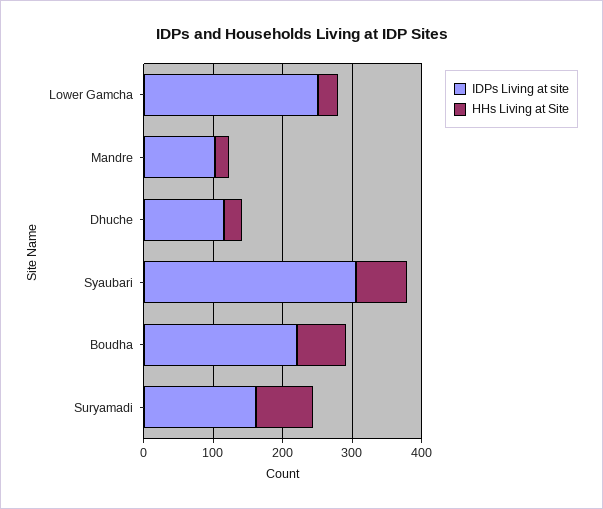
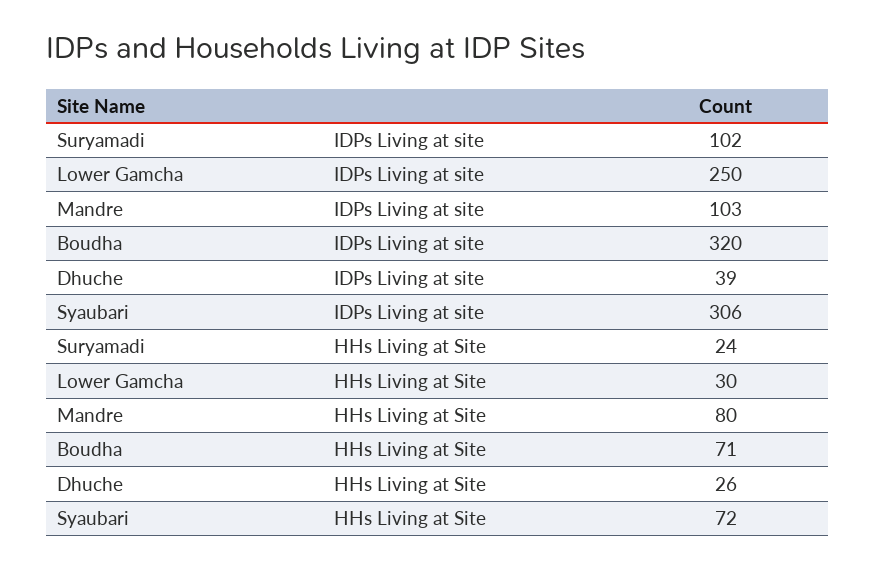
  {
    "IDPs Living at site": {
      "Lower Gamcha": 250,
      "Mandre": 103,
-     "Dhuche": 120,
+     "Dhuche": 39,
      "Syaubari": 306,
-     "Boudha": 220,
+     "Boudha": 320,
-     "Suryamadi": 160
+     "Suryamadi": 102
    },
    "HHs Living at Site": {
      "Lower Gamcha": 30,
-     "Mandre": 20,
+     "Mandre": 80,
      "Dhuche": 26,
      "Syaubari": 72,
      "Boudha": 71,
-     "Suryamadi": 80
+     "Suryamadi": 24
    }
  }

